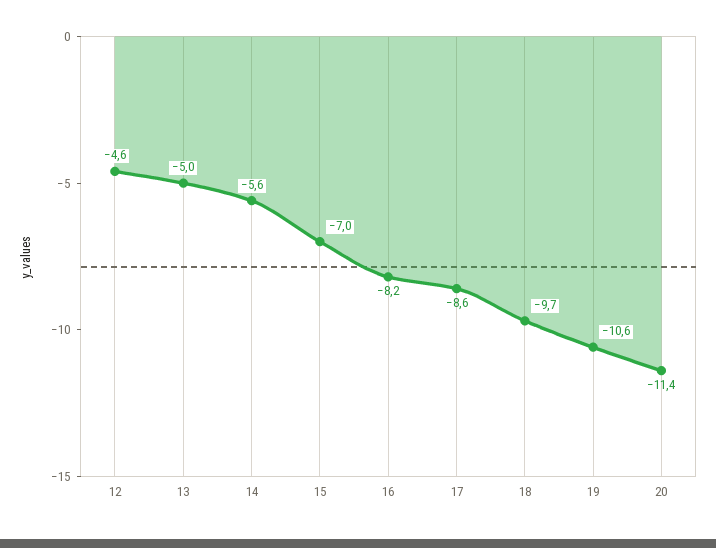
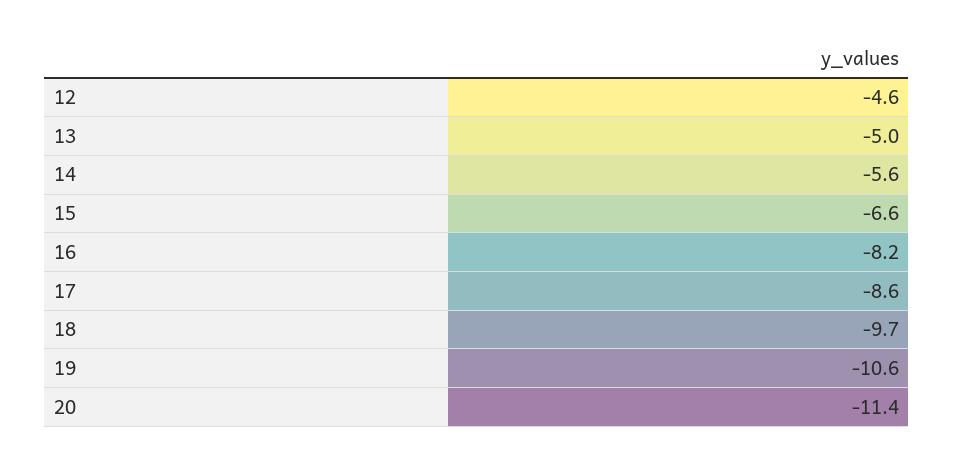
  {
    "12": -4.6,
    "13": -5,
    "14": -5.6,
-   "15": -7,
+   "15": -6.6,
    "16": -8.2,
    "17": -8.6,
    "18": -9.7,
    "19": -10.6,
    "20": -11.4
  }

